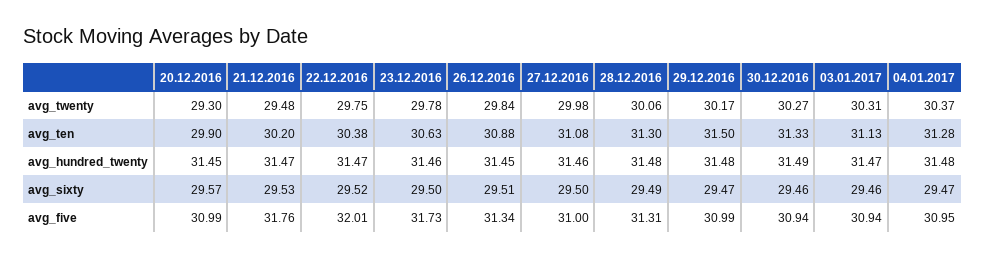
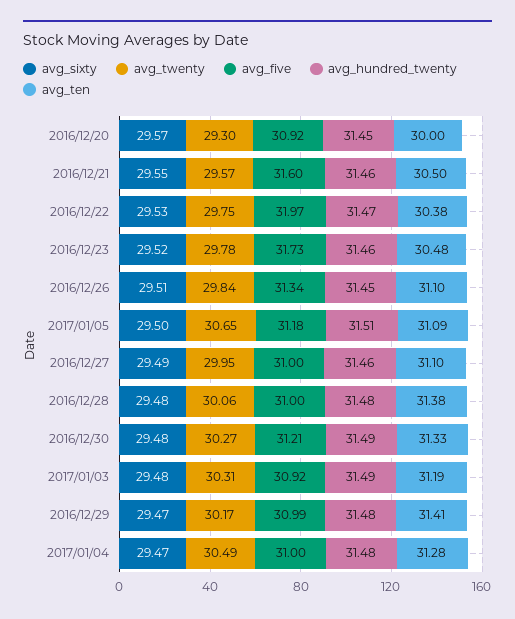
  {
    "avg_twenty": {
      "20.12.2016": 29.3,
-     "21.12.2016": 29.48,
+     "21.12.2016": 29.57,
      "22.12.2016": 29.75,
      "23.12.2016": 29.78,
      "26.12.2016": 29.84,
-     "27.12.2016": 29.98,
+     "27.12.2016": 29.95,
      "28.12.2016": 30.06,
      "29.12.2016": 30.17,
      "30.12.2016": 30.27,
      "03.01.2017": 30.31,
-     "04.01.2017": 30.37
+     "04.01.2017": 30.49,
+     "2017/01/05": 30.65
    },
    "avg_ten": {
-     "20.12.2016": 29.9,
+     "20.12.2016": 30,
-     "21.12.2016": 30.2,
+     "21.12.2016": 30.5,
      "22.12.2016": 30.38,
-     "23.12.2016": 30.63,
+     "23.12.2016": 30.48,
-     "26.12.2016": 30.88,
+     "26.12.2016": 31.1,
-     "27.12.2016": 31.08,
+     "27.12.2016": 31.1,
-     "28.12.2016": 31.3,
+     "28.12.2016": 31.38,
-     "29.12.2016": 31.5,
+     "29.12.2016": 31.41,
      "30.12.2016": 31.33,
-     "03.01.2017": 31.13,
+     "03.01.2017": 31.19,
-     "04.01.2017": 31.28
+     "04.01.2017": 31.28,
+     "2017/01/05": 31.09
    },
    "avg_hundred_twenty": {
      "20.12.2016": 31.45,
-     "21.12.2016": 31.47,
+     "21.12.2016": 31.46,
      "22.12.2016": 31.47,
      "23.12.2016": 31.46,
      "26.12.2016": 31.45,
      "27.12.2016": 31.46,
      "28.12.2016": 31.48,
      "29.12.2016": 31.48,
      "30.12.2016": 31.49,
-     "03.01.2017": 31.47,
+     "03.01.2017": 31.49,
-     "04.01.2017": 31.48
+     "04.01.2017": 31.48,
+     "2017/01/05": 31.51
    },
    "avg_sixty": {
      "20.12.2016": 29.57,
-     "21.12.2016": 29.53,
+     "21.12.2016": 29.55,
-     "22.12.2016": 29.52,
+     "22.12.2016": 29.53,
-     "23.12.2016": 29.5,
+     "23.12.2016": 29.52,
      "26.12.2016": 29.51,
-     "27.12.2016": 29.5,
+     "27.12.2016": 29.49,
-     "28.12.2016": 29.49,
+     "28.12.2016": 29.48,
      "29.12.2016": 29.47,
-     "30.12.2016": 29.46,
+     "30.12.2016": 29.48,
-     "03.01.2017": 29.46,
+     "03.01.2017": 29.48,
-     "04.01.2017": 29.47
+     "04.01.2017": 29.47,
+     "2017/01/05": 29.5
    },
    "avg_five": {
-     "20.12.2016": 30.99,
+     "20.12.2016": 30.92,
-     "21.12.2016": 31.76,
+     "21.12.2016": 31.6,
-     "22.12.2016": 32.01,
+     "22.12.2016": 31.97,
      "23.12.2016": 31.73,
      "26.12.2016": 31.34,
      "27.12.2016": 31,
-     "28.12.2016": 31.31,
+     "28.12.2016": 31,
      "29.12.2016": 30.99,
-     "30.12.2016": 30.94,
+     "30.12.2016": 31.21,
-     "03.01.2017": 30.94,
+     "03.01.2017": 30.92,
-     "04.01.2017": 30.95
+     "04.01.2017": 31,
+     "2017/01/05": 31.18
    }
  }

